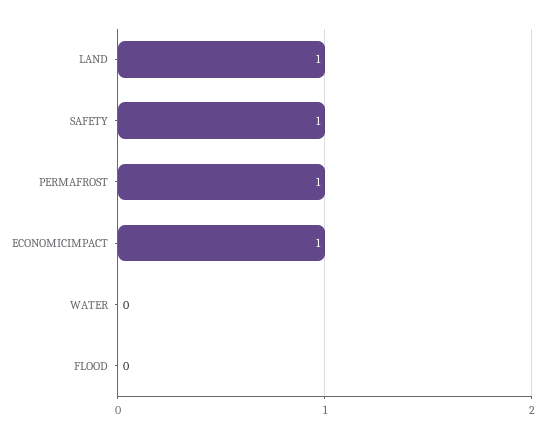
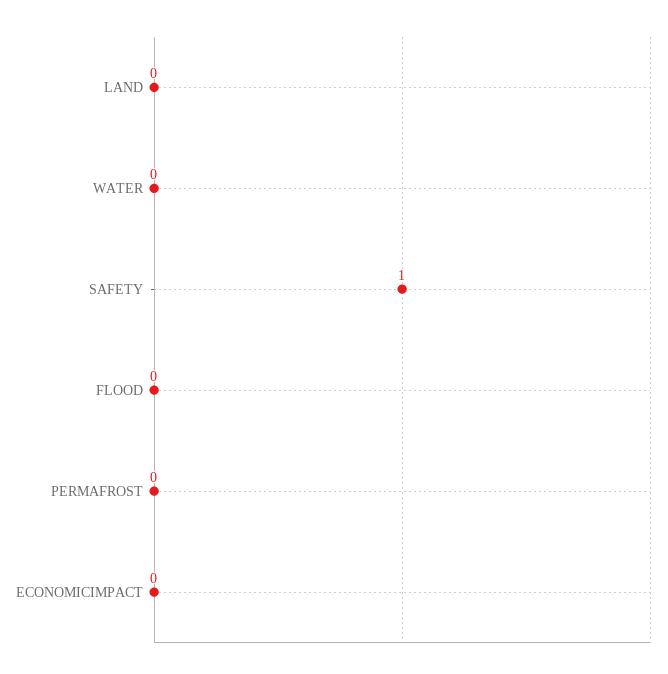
  {
-   "LAND": 1,
+   "LAND": 0,
    "SAFETY": 1,
-   "PERMAFROST": 1,
+   "PERMAFROST": 0,
-   "ECONOMICIMPACT": 1,
+   "ECONOMICIMPACT": 0,
    "WATER": 0,
    "FLOOD": 0
  }

